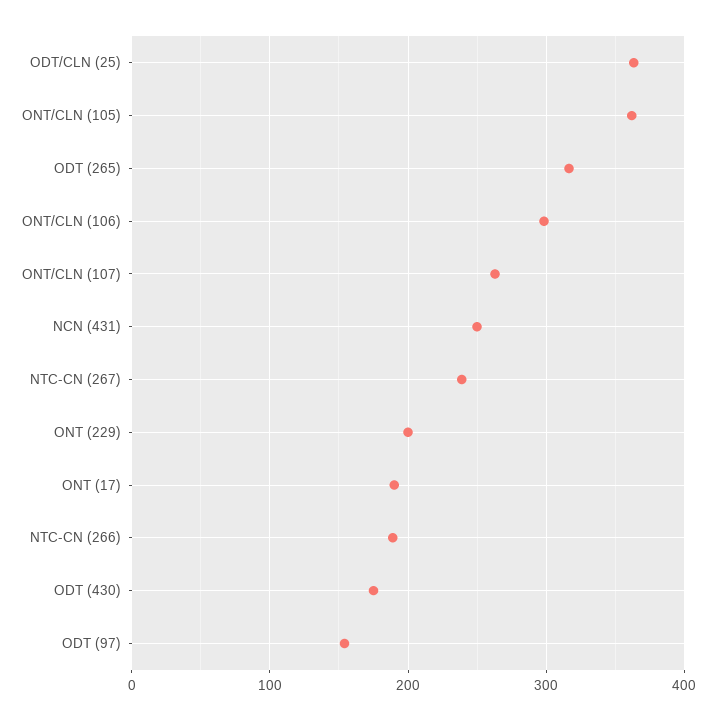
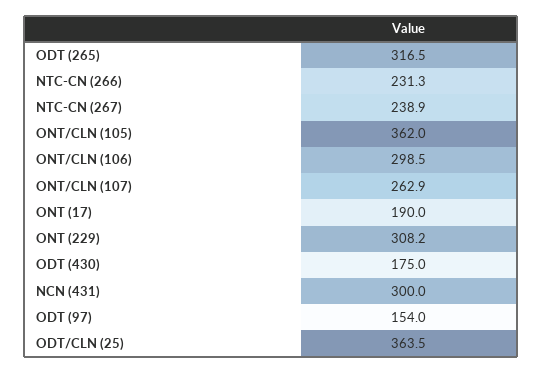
  {
    "ODT/CLN (25)": 363.5,
    "ONT/CLN (105)": 362,
    "ODT (265)": 316.5,
    "ONT/CLN (106)": 298.5,
    "ONT/CLN (107)": 262.9,
-   "NCN (431)": 250,
+   "NCN (431)": 300,
    "NTC-CN (267)": 238.9,
-   "ONT (229)": 200,
+   "ONT (229)": 308.2,
    "ONT (17)": 190,
-   "NTC-CN (266)": 190,
+   "NTC-CN (266)": 231.3,
    "ODT (430)": 175,
    "ODT (97)": 154
  }

